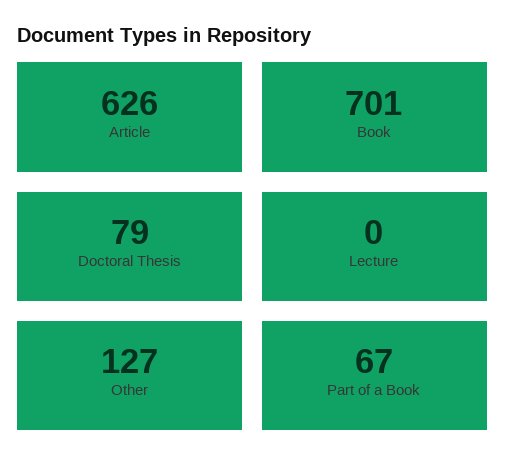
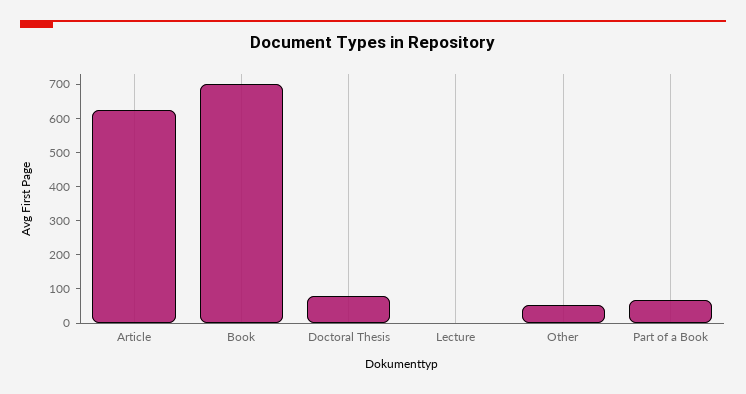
  {
    "Article": 626,
    "Book": 701,
    "Doctoral Thesis": 79,
    "Lecture": 0,
-   "Other": 127,
+   "Other": 50,
    "Part of a Book": 67
  }

